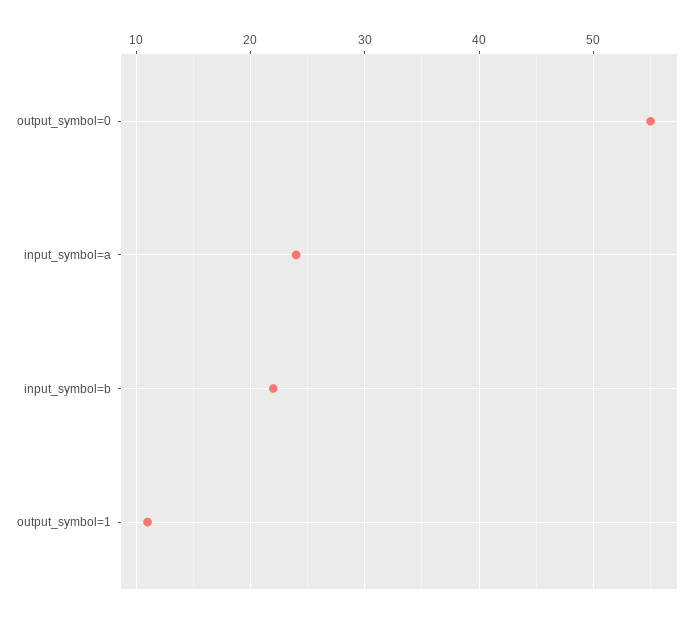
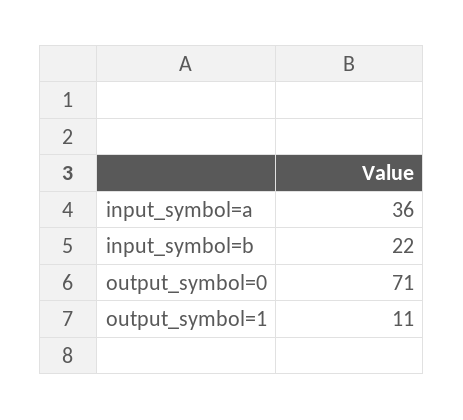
  {
-   "output_symbol=0": 55,
+   "output_symbol=0": 71,
-   "input_symbol=a": 24,
+   "input_symbol=a": 36,
    "input_symbol=b": 22,
    "output_symbol=1": 11
  }

